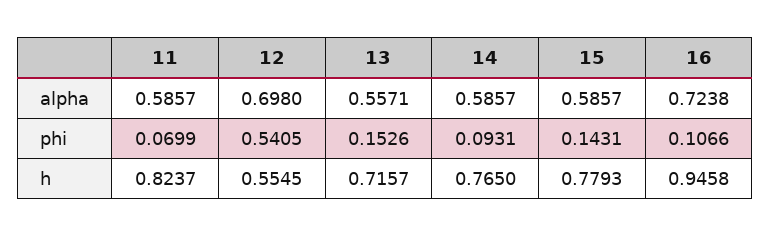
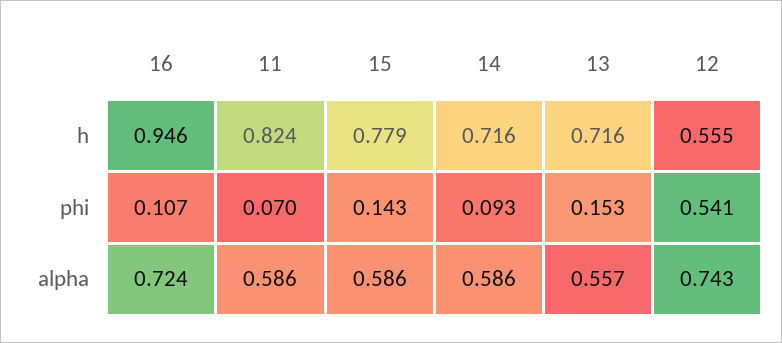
  {
    "11": {
      "alpha": 0.5857,
      "phi": 0.0699,
      "h": 0.8237
    },
    "12": {
-     "alpha": 0.698,
+     "alpha": 0.743,
      "phi": 0.5405,
      "h": 0.5545
    },
    "13": {
      "alpha": 0.5571,
      "phi": 0.1526,
      "h": 0.7157
    },
    "14": {
      "alpha": 0.5857,
      "phi": 0.0931,
-     "h": 0.765
+     "h": 0.716
    },
    "15": {
      "alpha": 0.5857,
      "phi": 0.1431,
      "h": 0.7793
    },
    "16": {
      "alpha": 0.7238,
      "phi": 0.1066,
      "h": 0.9458
    }
  }

